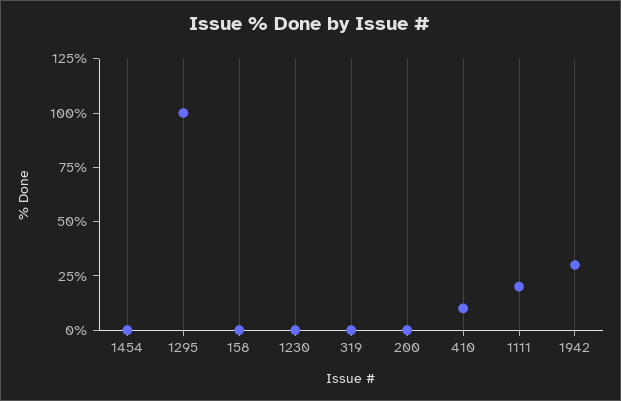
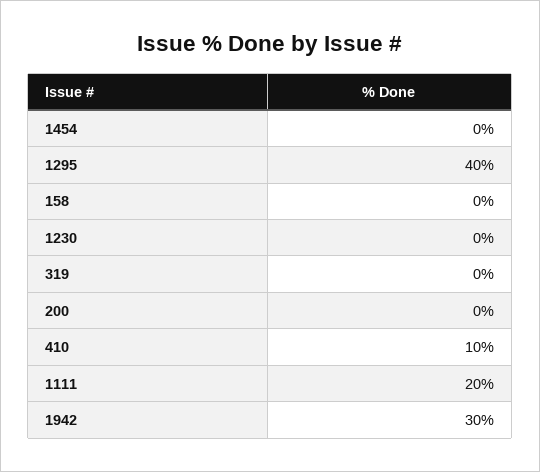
  {
    "1454": 0,
-   "1295": 100,
+   "1295": 40,
    "158": 0,
    "1230": 0,
    "319": 0,
    "200": 0,
    "410": 10,
    "1111": 20,
    "1942": 30
  }

